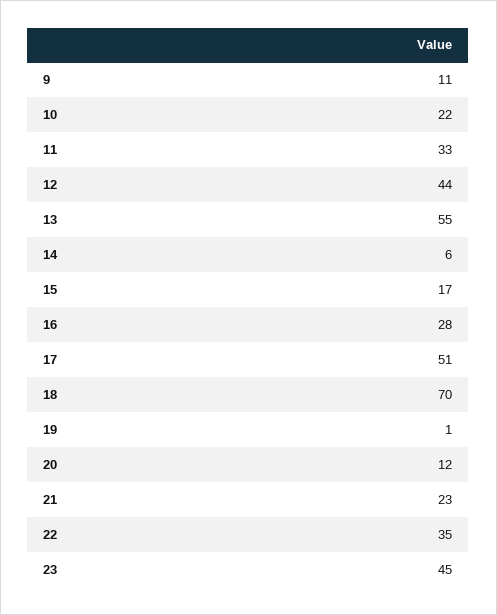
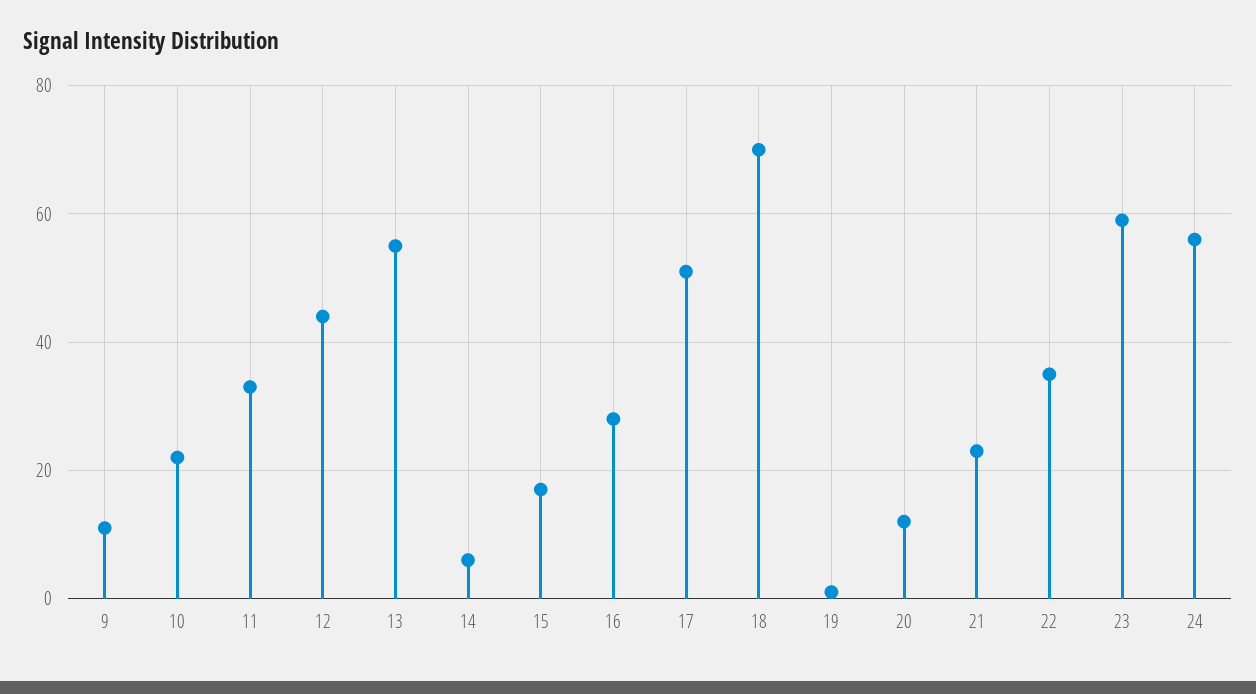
  {
    "9": 11,
    "10": 22,
    "11": 33,
    "12": 44,
    "13": 55,
    "14": 6,
    "15": 17,
    "16": 28,
    "17": 51,
    "18": 70,
    "19": 1,
    "20": 12,
    "21": 23,
    "22": 35,
-   "23": 45
+   "23": 60,
+   "24": 55
  }

